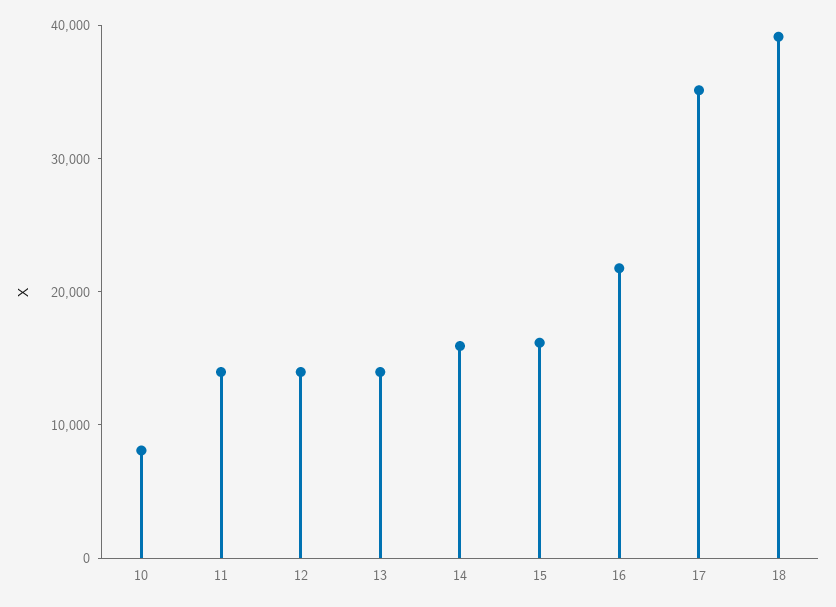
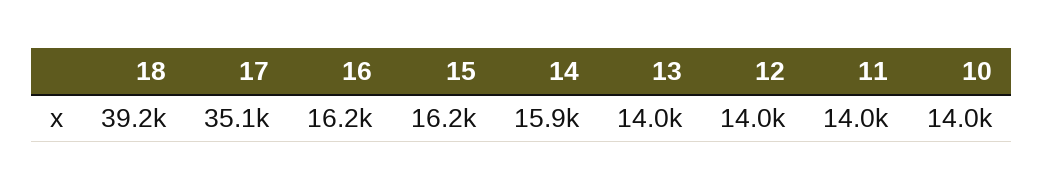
  {
-   "10": 8000,
+   "10": 14000,
    "11": 14000,
    "12": 14000,
    "13": 14000,
    "14": 15900,
    "15": 16200,
-   "16": 22000,
+   "16": 16200,
    "17": 35100,
    "18": 39200
  }

